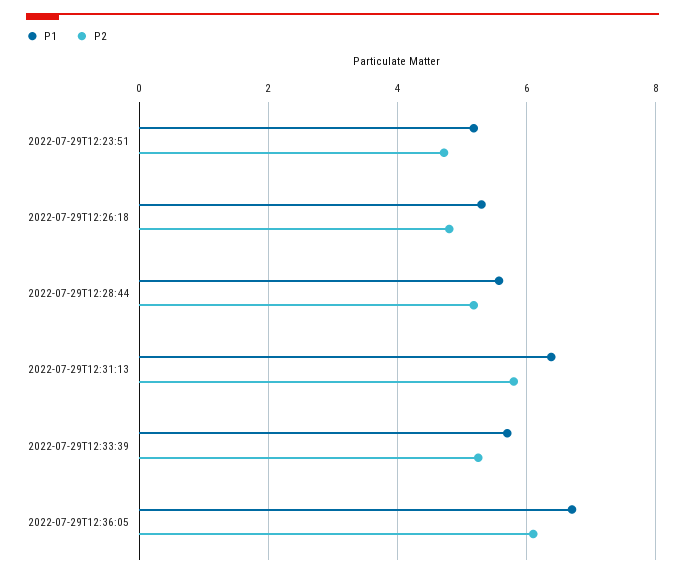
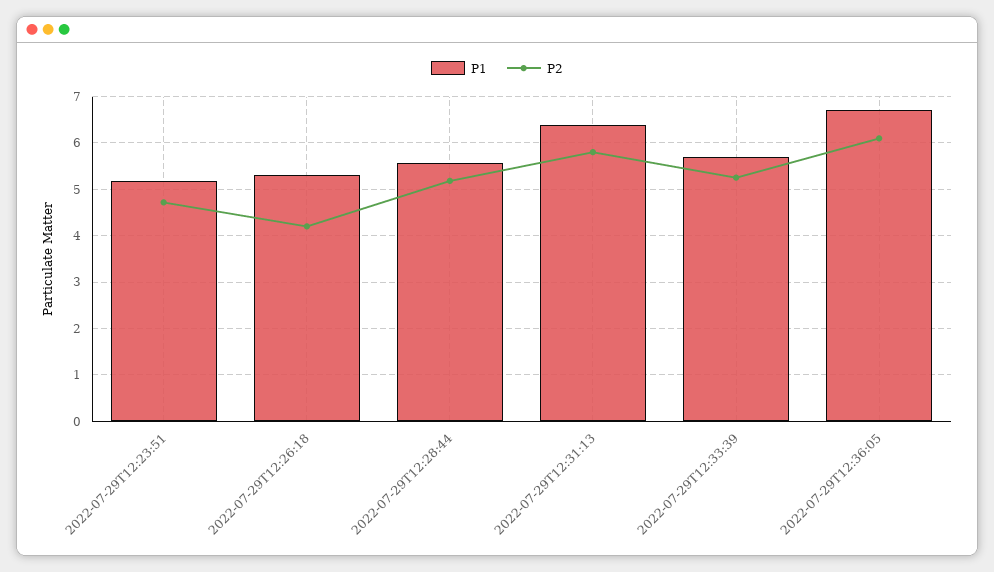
  {
    "P1": {
      "2022-07-29T12:23:51": 5.2,
      "2022-07-29T12:26:18": 5.4,
      "2022-07-29T12:28:44": 5.6,
      "2022-07-29T12:31:13": 6.4,
      "2022-07-29T12:33:39": 5.8,
      "2022-07-29T12:36:05": 6.8
    },
    "P2": {
      "2022-07-29T12:23:51": 4.8,
-     "2022-07-29T12:26:18": 4.8,
+     "2022-07-29T12:26:18": 4.2,
      "2022-07-29T12:28:44": 5.2,
      "2022-07-29T12:31:13": 5.8,
      "2022-07-29T12:33:39": 5.2,
      "2022-07-29T12:36:05": 6.2
    }
  }

